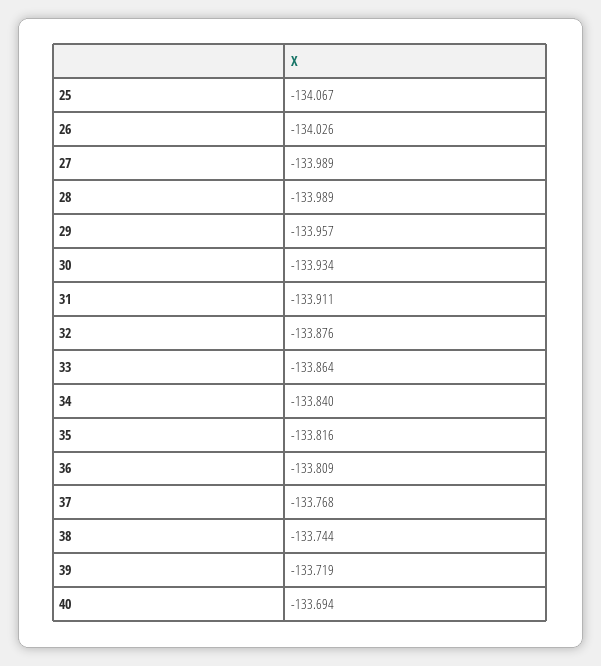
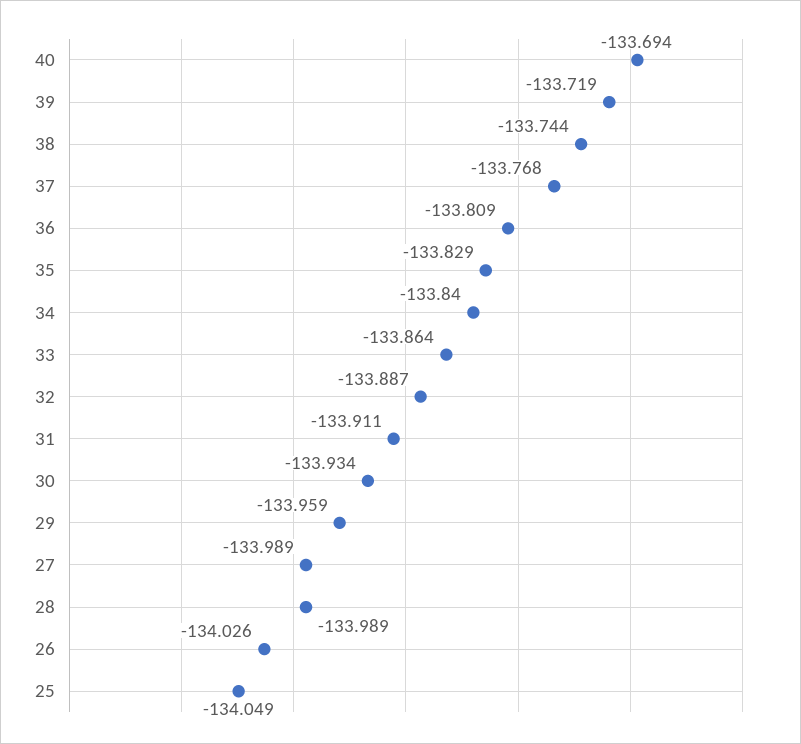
  {
-   "25": -134.067,
+   "25": -134.049,
    "26": -134.026,
    "27": -133.989,
    "28": -133.989,
-   "29": -133.957,
+   "29": -133.959,
    "30": -133.934,
    "31": -133.911,
-   "32": -133.876,
+   "32": -133.887,
    "33": -133.864,
    "34": -133.84,
-   "35": -133.816,
+   "35": -133.829,
    "36": -133.809,
    "37": -133.768,
    "38": -133.744,
    "39": -133.719,
    "40": -133.694
  }

